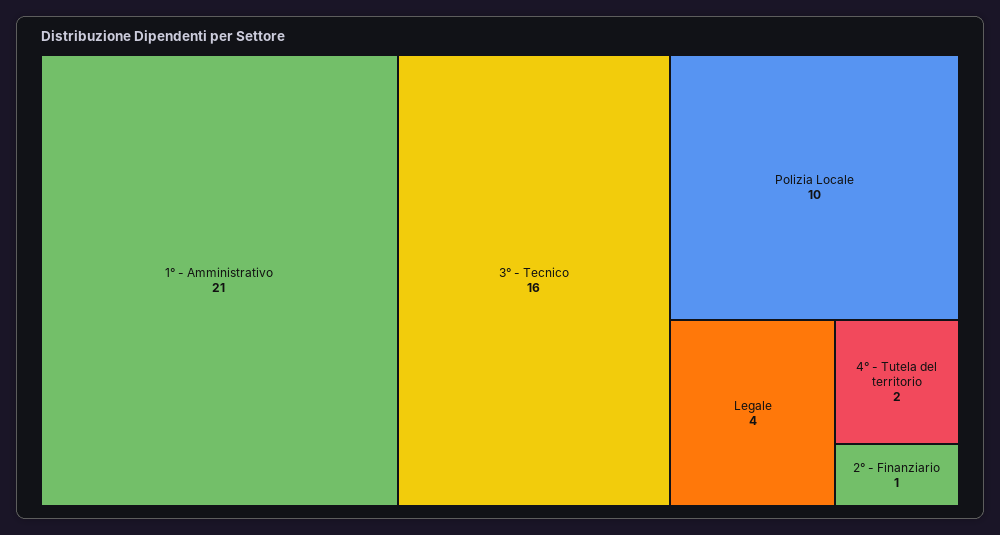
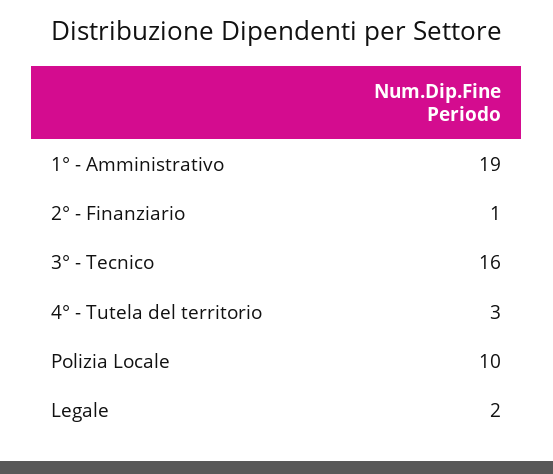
  {
-   "1° - Amministrativo": 21,
+   "1° - Amministrativo": 19,
    "3° - Tecnico": 16,
    "Polizia Locale": 10,
-   "Legale": 4,
+   "Legale": 2,
-   "4° - Tutela del territorio": 2,
+   "4° - Tutela del territorio": 3,
    "2° - Finanziario": 1
  }

